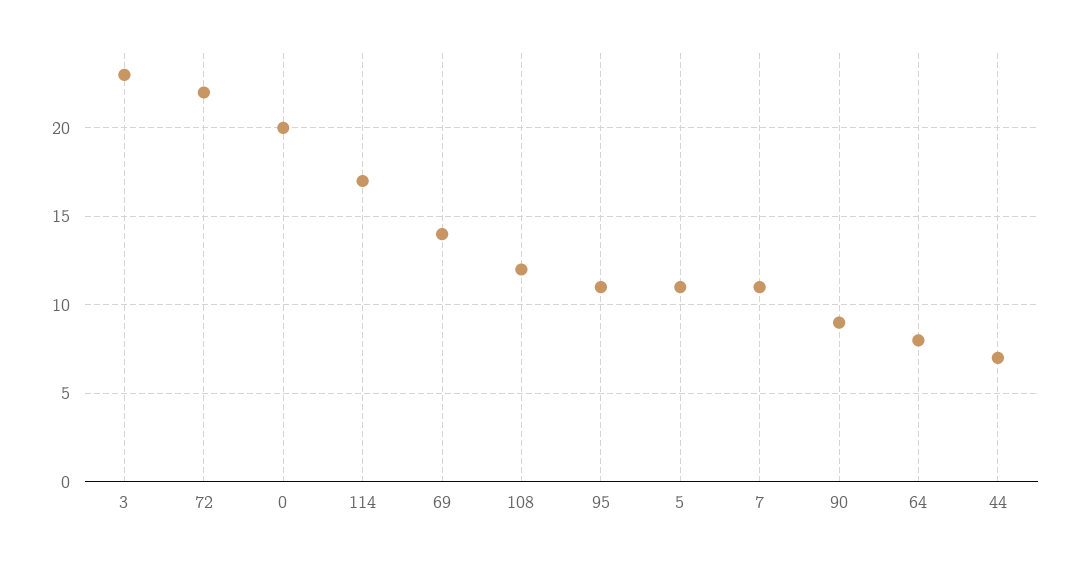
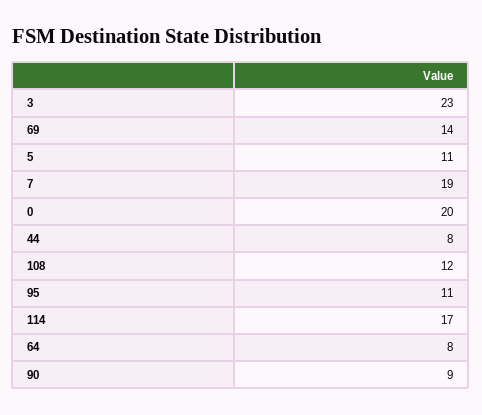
  {
    "3": 23,
-   "72": 22,
    "0": 20,
    "114": 17,
    "69": 14,
    "108": 12,
    "95": 11,
    "5": 11,
-   "7": 11,
+   "7": 19,
    "90": 9,
    "64": 8,
-   "44": 7
+   "44": 8
  }

